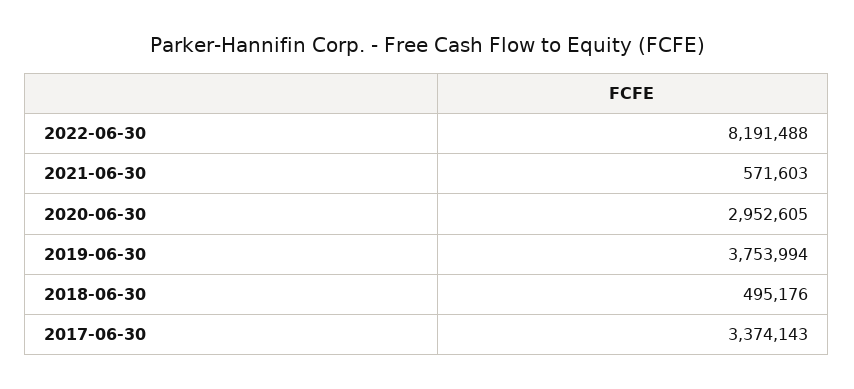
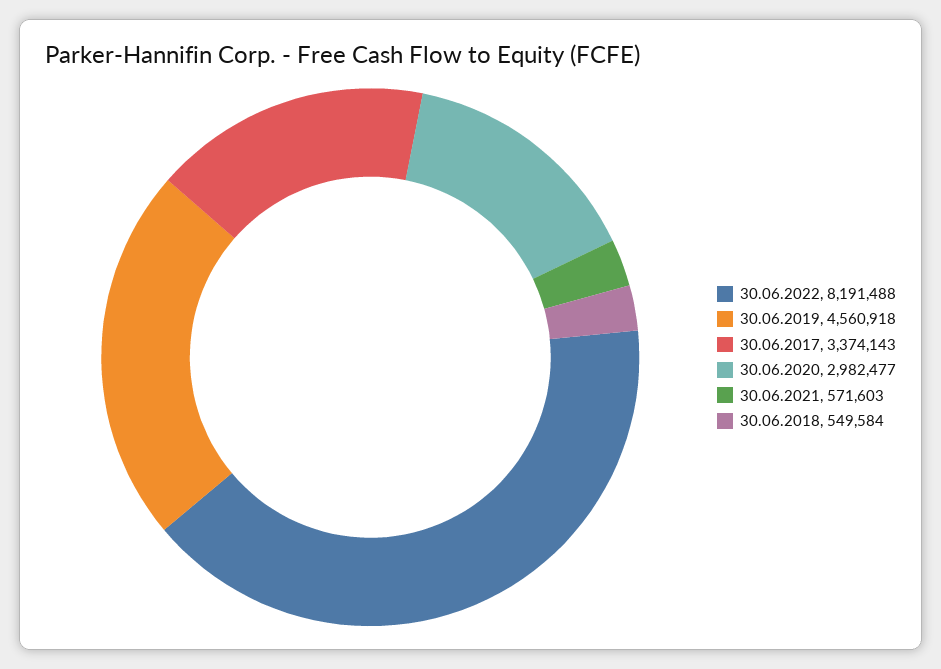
  {
    "2022-06-30": 8191488,
    "2021-06-30": 571603,
-   "2020-06-30": 2952605,
+   "2020-06-30": 2982477,
-   "2019-06-30": 3753994,
+   "2019-06-30": 4560918,
-   "2018-06-30": 495176,
+   "2018-06-30": 549584,
    "2017-06-30": 3374143
  }

